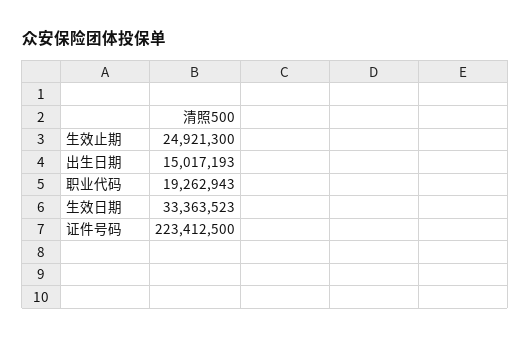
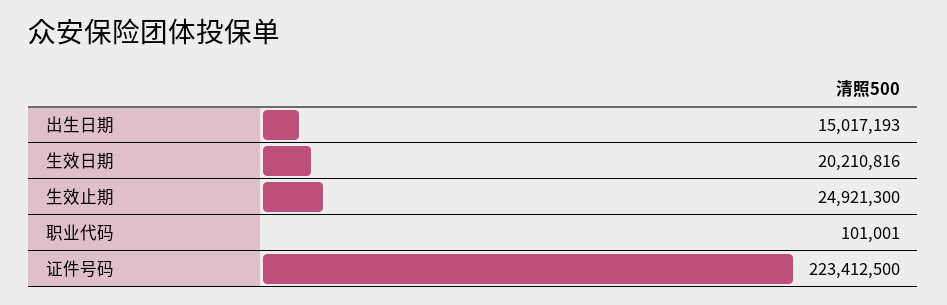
  {
    "生效止期": 24921300,
    "出生日期": 15017193,
-   "职业代码": 19262943,
+   "职业代码": 101001,
-   "生效日期": 33363523,
+   "生效日期": 20210816,
    "证件号码": 223412500
  }

